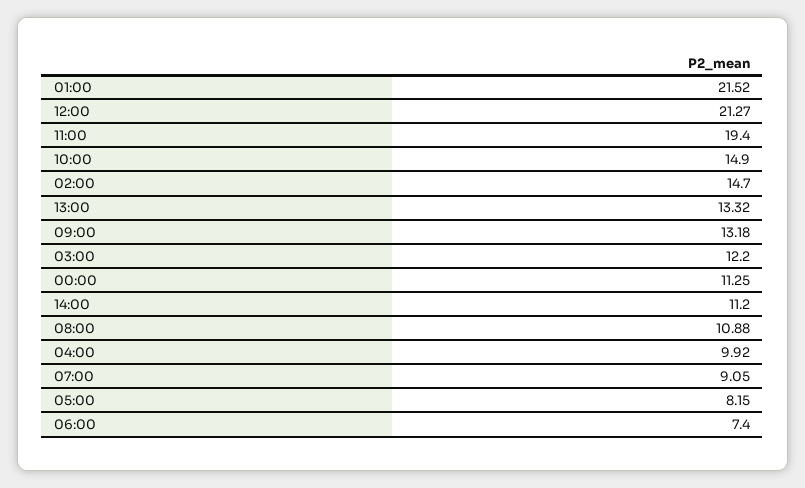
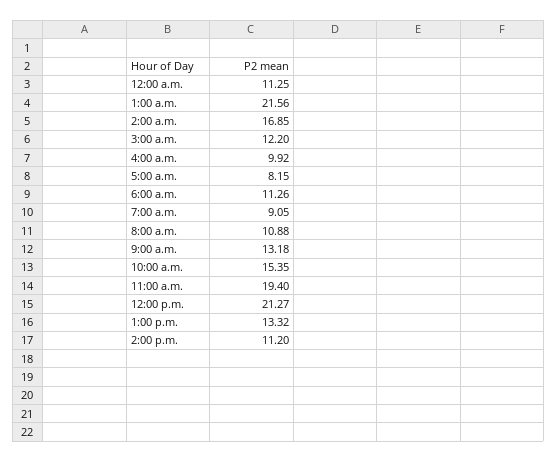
  {
-   "01:00": 21.52,
+   "01:00": 21.56,
    "12:00": 21.27,
    "11:00": 19.4,
-   "10:00": 14.9,
+   "10:00": 15.35,
-   "02:00": 14.7,
+   "02:00": 16.85,
    "13:00": 13.32,
    "09:00": 13.18,
    "03:00": 12.2,
    "00:00": 11.25,
    "14:00": 11.2,
    "08:00": 10.88,
    "04:00": 9.92,
    "07:00": 9.05,
    "05:00": 8.15,
-   "06:00": 7.4
+   "06:00": 11.26
  }

